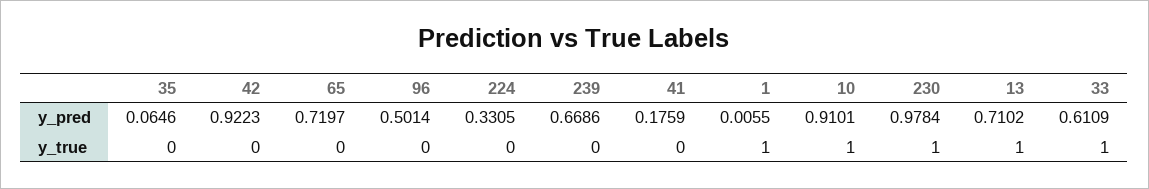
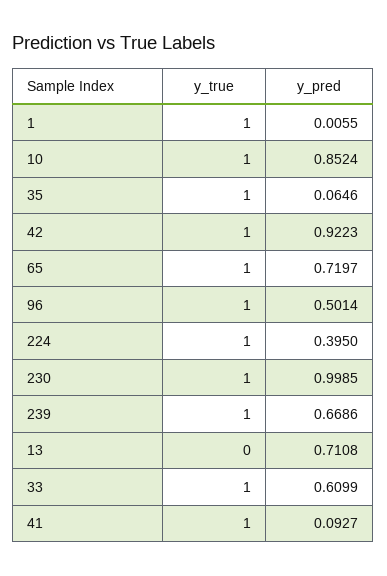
  {
    "35": {
      "y_pred": 0.0646,
-     "y_true": 0
+     "y_true": 1
    },
    "42": {
      "y_pred": 0.9223,
-     "y_true": 0
+     "y_true": 1
    },
    "65": {
      "y_pred": 0.7197,
-     "y_true": 0
+     "y_true": 1
    },
    "96": {
      "y_pred": 0.5014,
-     "y_true": 0
+     "y_true": 1
    },
    "224": {
-     "y_pred": 0.3305,
+     "y_pred": 0.395,
-     "y_true": 0
+     "y_true": 1
    },
    "239": {
      "y_pred": 0.6686,
-     "y_true": 0
+     "y_true": 1
    },
    "41": {
-     "y_pred": 0.1759,
+     "y_pred": 0.0927,
-     "y_true": 0
+     "y_true": 1
    },
    "1": {
      "y_pred": 0.0055,
      "y_true": 1
    },
    "10": {
-     "y_pred": 0.9101,
+     "y_pred": 0.8524,
      "y_true": 1
    },
    "230": {
-     "y_pred": 0.9784,
+     "y_pred": 0.9985,
      "y_true": 1
    },
    "13": {
-     "y_pred": 0.7102,
+     "y_pred": 0.7108,
-     "y_true": 1
+     "y_true": 0
    },
    "33": {
-     "y_pred": 0.6109,
+     "y_pred": 0.6099,
      "y_true": 1
    }
  }

